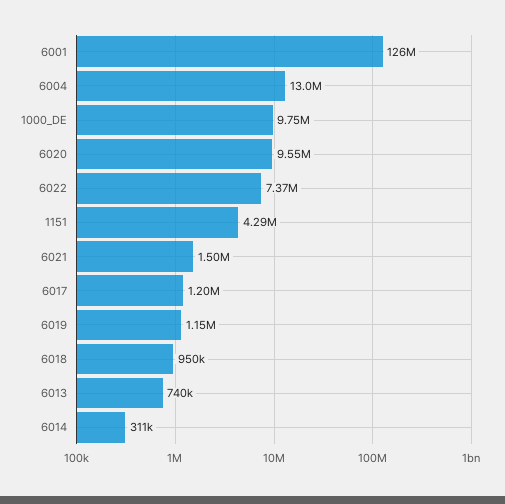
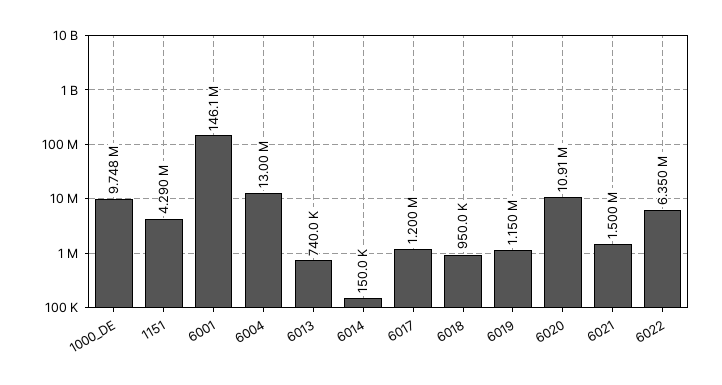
  {
-   "6001": 126000000,
+   "6001": 146100000,
    "6004": 13000000,
    "1000_DE": 9748000,
-   "6020": 9550000,
+   "6020": 10910000,
-   "6022": 7370000,
+   "6022": 6350000,
    "1151": 4290000,
    "6021": 1500000,
    "6017": 1200000,
    "6019": 1150000,
    "6018": 950000,
    "6013": 740000,
-   "6014": 311000
+   "6014": 150000
  }

